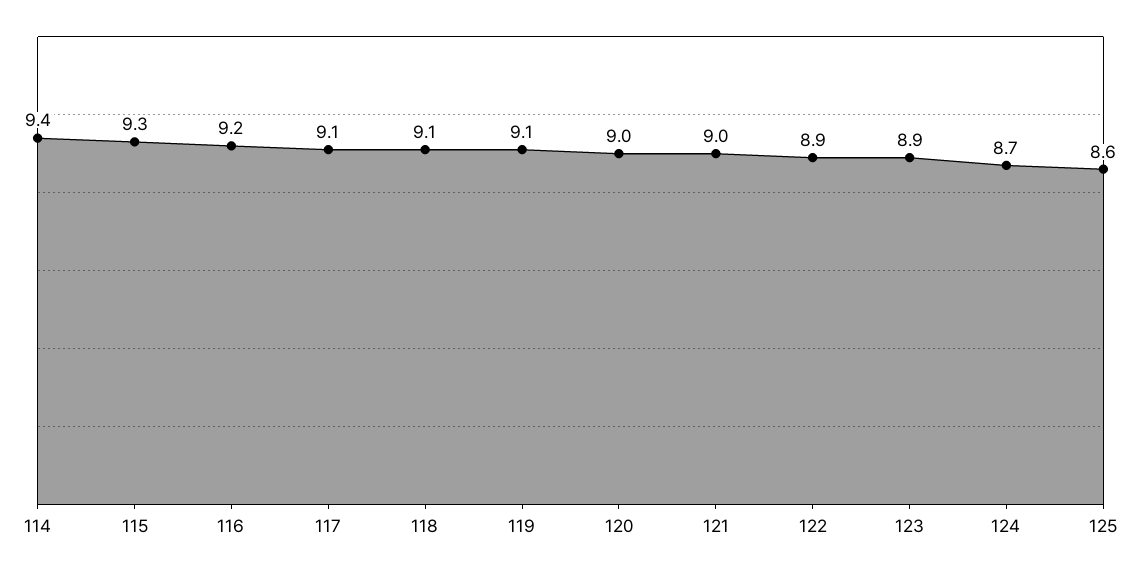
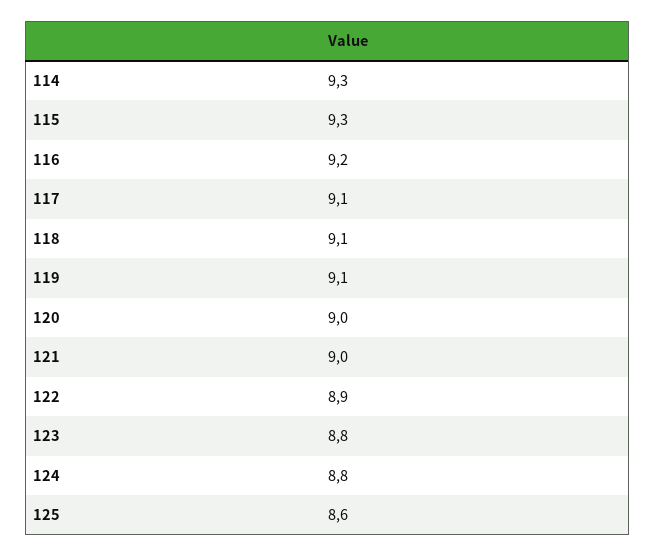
  {
-   "114": 9.4,
+   "114": 9.3,
    "115": 9.3,
    "116": 9.2,
    "117": 9.1,
    "118": 9.1,
    "119": 9.1,
    "120": 9,
    "121": 9,
    "122": 8.9,
-   "123": 8.9,
+   "123": 8.8,
-   "124": 8.7,
+   "124": 8.8,
    "125": 8.6
  }

